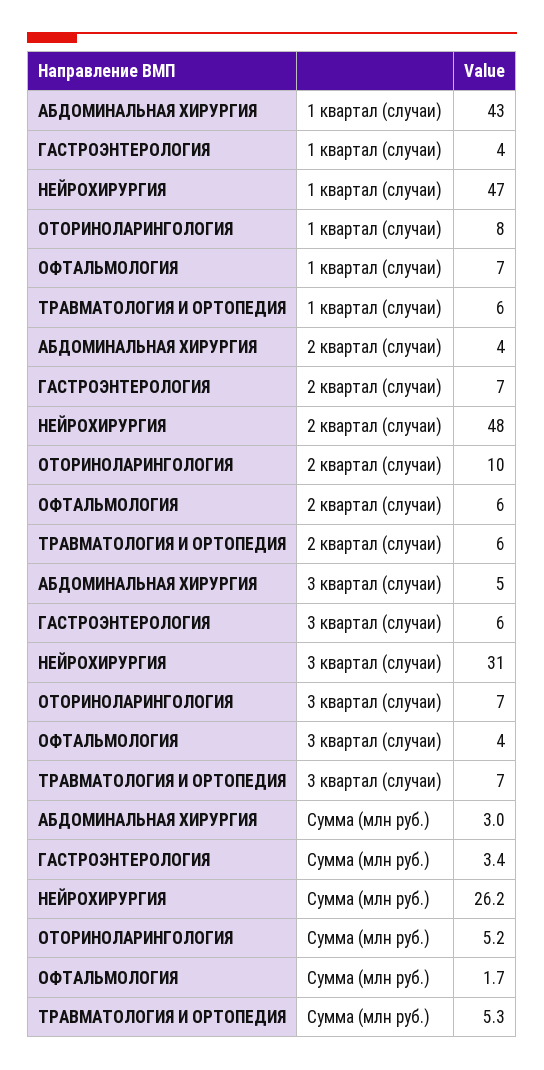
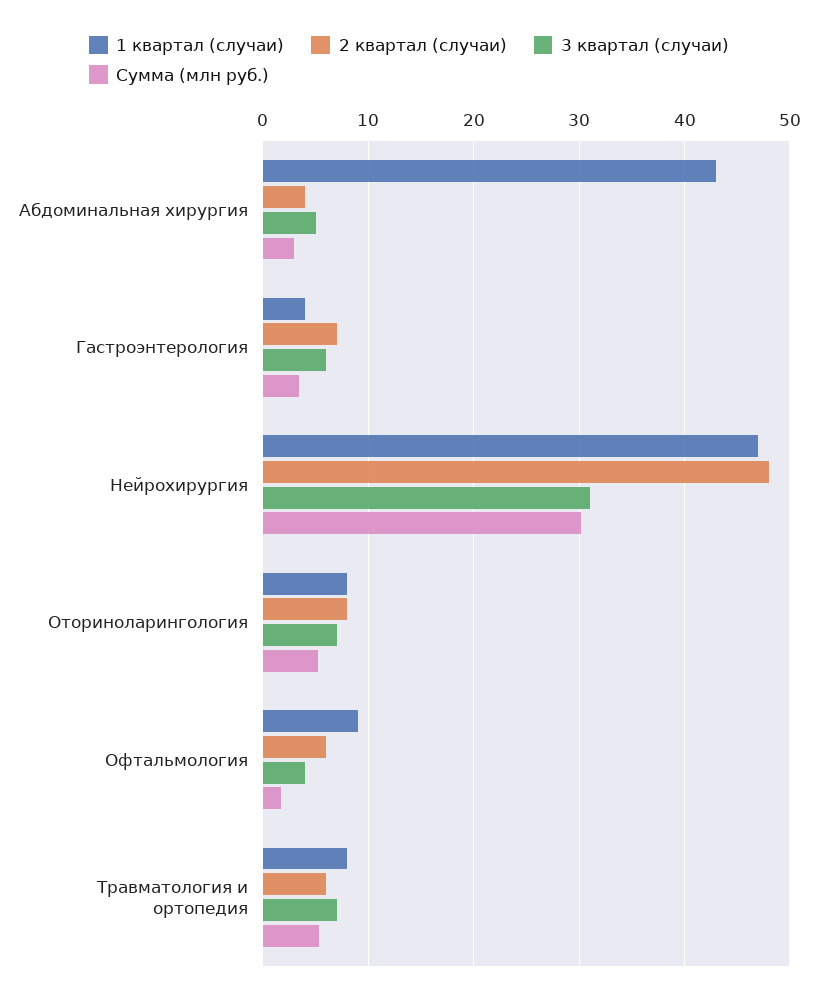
  {
    "1 квартал (случаи)": {
      "АБДОМИНАЛЬНАЯ ХИРУРГИЯ": 43,
      "ГАСТРОЭНТЕРОЛОГИЯ": 4,
      "НЕЙРОХИРУРГИЯ": 47,
      "ОТОРИНОЛАРИНГОЛОГИЯ": 8,
-     "ОФТАЛЬМОЛОГИЯ": 7,
+     "ОФТАЛЬМОЛОГИЯ": 9,
-     "ТРАВМАТОЛОГИЯ И ОРТОПЕДИЯ": 6
+     "ТРАВМАТОЛОГИЯ И ОРТОПЕДИЯ": 8
    },
    "2 квартал (случаи)": {
      "АБДОМИНАЛЬНАЯ ХИРУРГИЯ": 4,
      "ГАСТРОЭНТЕРОЛОГИЯ": 7,
      "НЕЙРОХИРУРГИЯ": 48,
-     "ОТОРИНОЛАРИНГОЛОГИЯ": 10,
+     "ОТОРИНОЛАРИНГОЛОГИЯ": 8,
      "ОФТАЛЬМОЛОГИЯ": 6,
      "ТРАВМАТОЛОГИЯ И ОРТОПЕДИЯ": 6
    },
    "3 квартал (случаи)": {
      "АБДОМИНАЛЬНАЯ ХИРУРГИЯ": 5,
      "ГАСТРОЭНТЕРОЛОГИЯ": 6,
      "НЕЙРОХИРУРГИЯ": 31,
      "ОТОРИНОЛАРИНГОЛОГИЯ": 7,
      "ОФТАЛЬМОЛОГИЯ": 4,
      "ТРАВМАТОЛОГИЯ И ОРТОПЕДИЯ": 7
    },
    "Сумма (млн руб.)": {
      "АБДОМИНАЛЬНАЯ ХИРУРГИЯ": 3,
      "ГАСТРОЭНТЕРОЛОГИЯ": 3.4,
-     "НЕЙРОХИРУРГИЯ": 26.2,
+     "НЕЙРОХИРУРГИЯ": 30,
      "ОТОРИНОЛАРИНГОЛОГИЯ": 5.2,
      "ОФТАЛЬМОЛОГИЯ": 1.7,
      "ТРАВМАТОЛОГИЯ И ОРТОПЕДИЯ": 5.3
    }
  }

